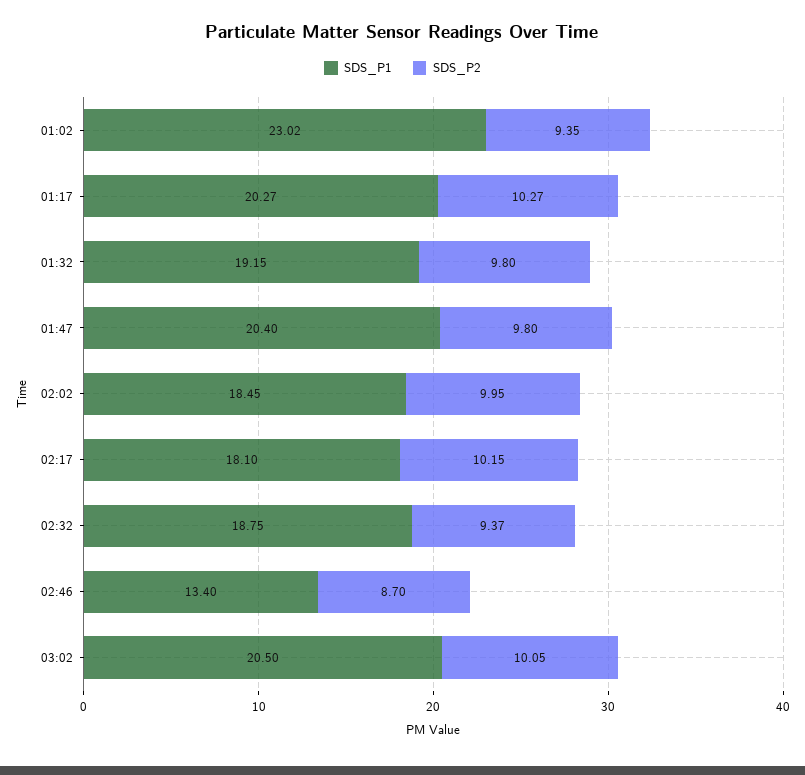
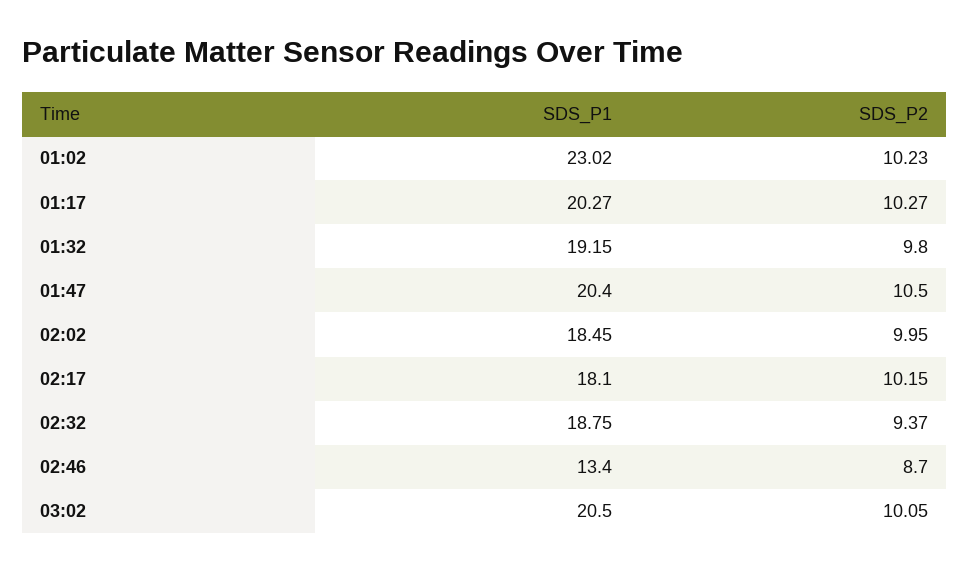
  {
    "SDS_P1": {
      "01:02": 23.02,
      "01:17": 20.27,
      "01:32": 19.15,
      "01:47": 20.4,
      "02:02": 18.45,
      "02:17": 18.1,
      "02:32": 18.75,
      "02:46": 13.4,
      "03:02": 20.5
    },
    "SDS_P2": {
-     "01:02": 9.35,
+     "01:02": 10.23,
      "01:17": 10.27,
      "01:32": 9.8,
-     "01:47": 9.8,
+     "01:47": 10.5,
      "02:02": 9.95,
      "02:17": 10.15,
      "02:32": 9.37,
      "02:46": 8.7,
      "03:02": 10.05
    }
  }

